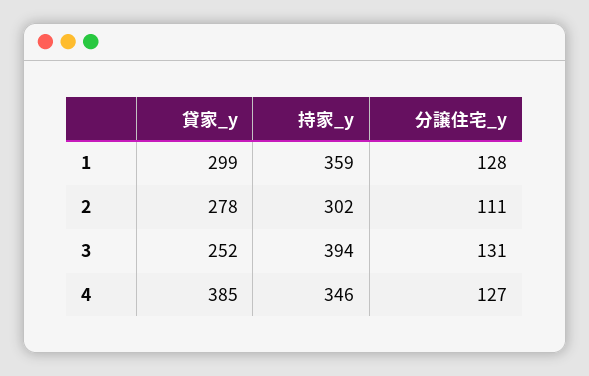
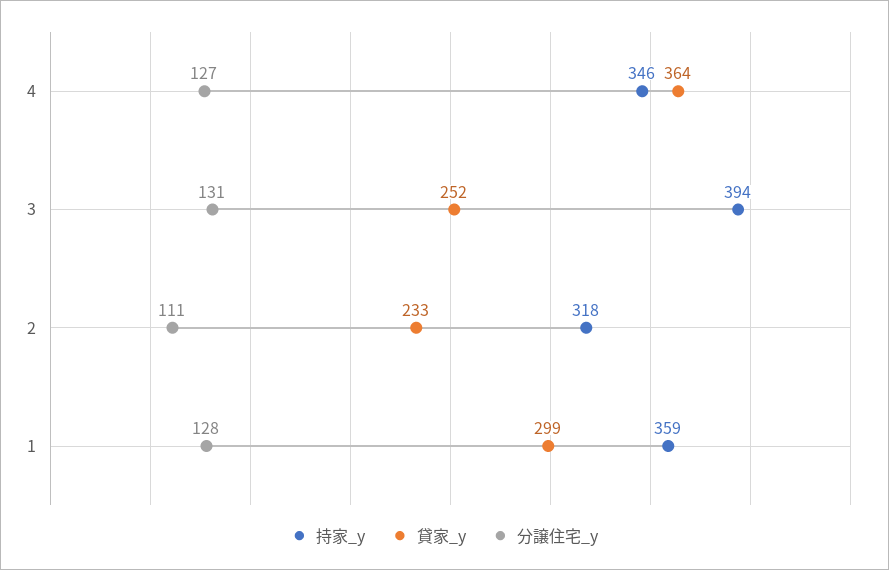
  {
    "貸家_y": {
      "1": 299,
-     "2": 278,
+     "2": 233,
      "3": 252,
-     "4": 385
+     "4": 364
    },
    "持家_y": {
      "1": 359,
-     "2": 302,
+     "2": 318,
      "3": 394,
      "4": 346
    },
    "分譲住宅_y": {
      "1": 128,
      "2": 111,
      "3": 131,
      "4": 127
    }
  }

